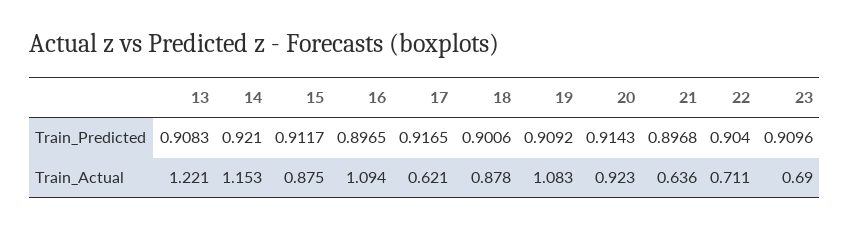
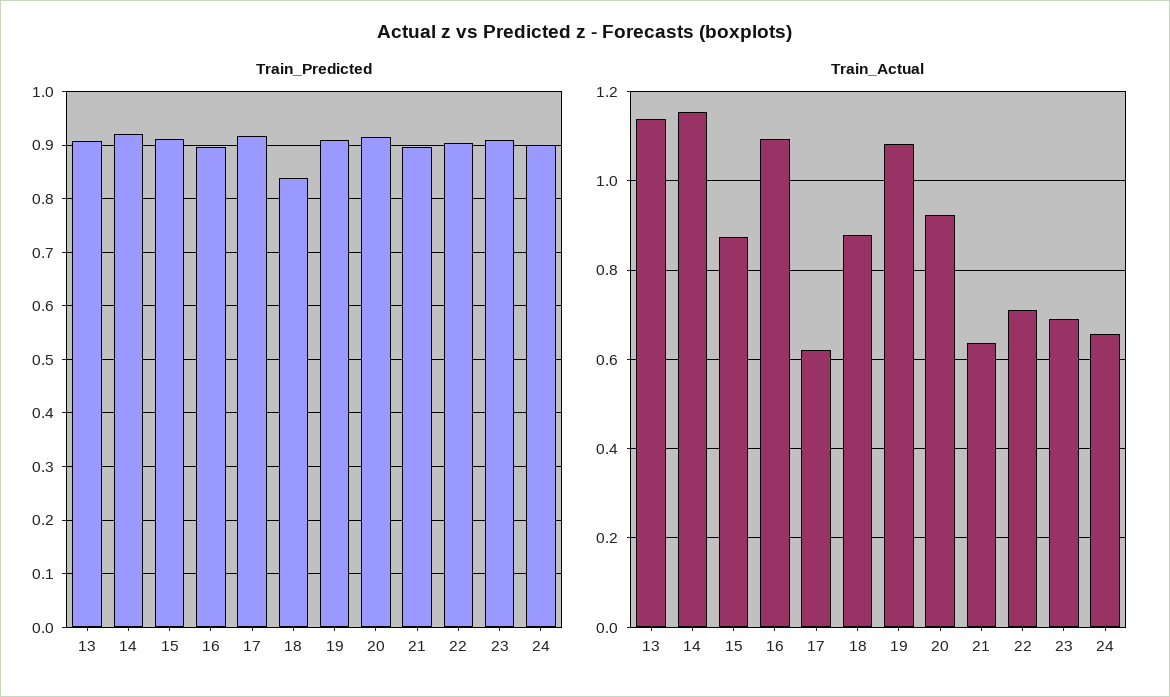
  {
    "Train_Predicted": {
      "13": 0.9083,
      "14": 0.921,
      "15": 0.9117,
      "16": 0.8965,
      "17": 0.9165,
-     "18": 0.9006,
+     "18": 0.84,
      "19": 0.9092,
      "20": 0.9143,
      "21": 0.8968,
      "22": 0.904,
-     "23": 0.9096
+     "23": 0.9096,
+     "24": 0.9
    },
    "Train_Actual": {
-     "13": 1.221,
+     "13": 1.14,
      "14": 1.153,
      "15": 0.875,
      "16": 1.094,
      "17": 0.621,
      "18": 0.878,
      "19": 1.083,
      "20": 0.923,
      "21": 0.636,
      "22": 0.711,
-     "23": 0.69
+     "23": 0.69,
+     "24": 0.66
    }
  }

